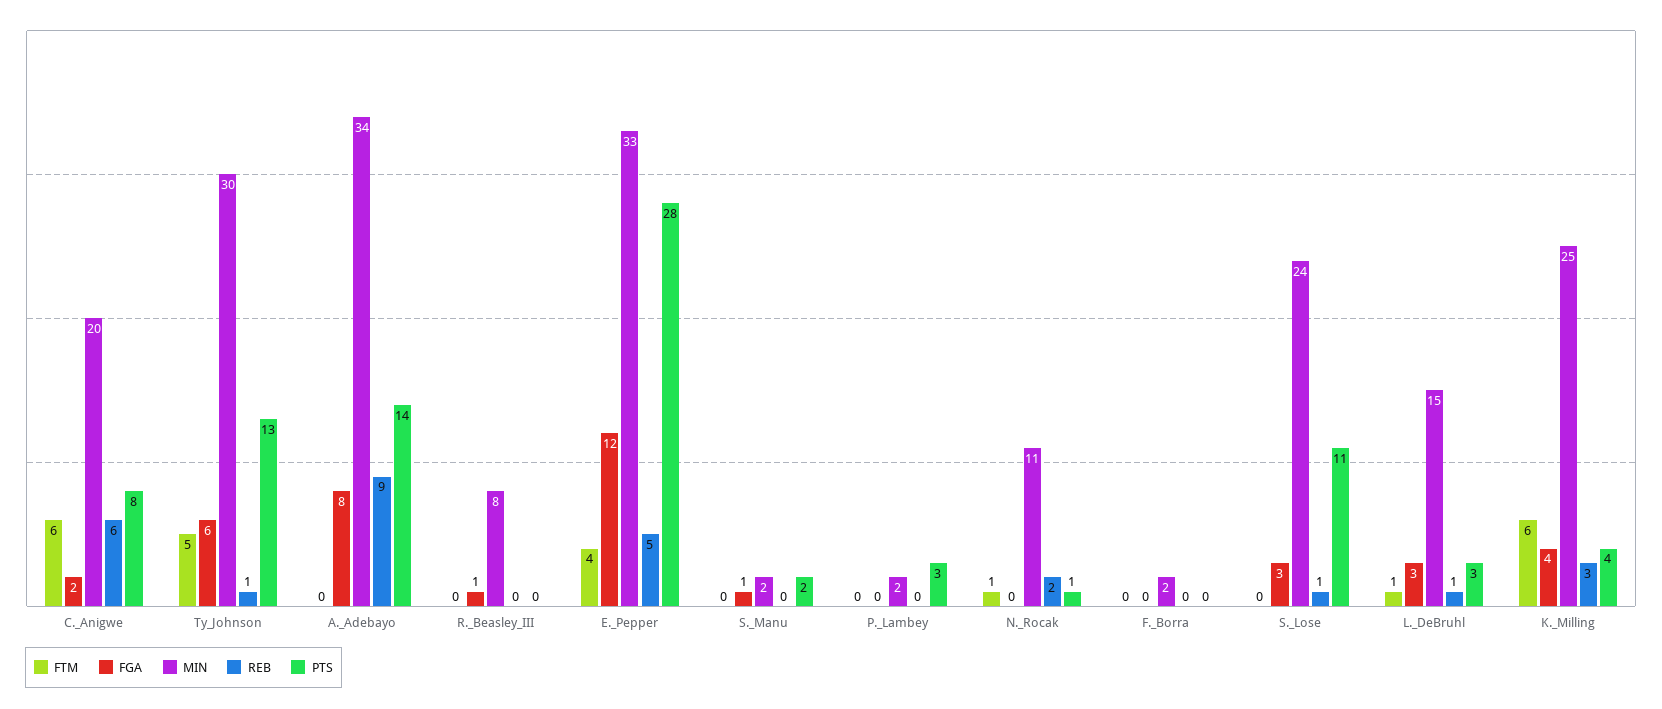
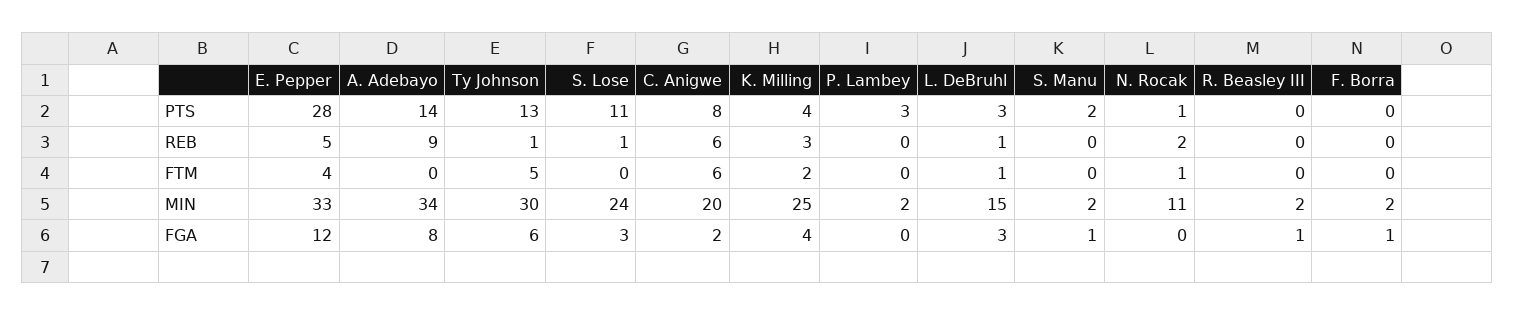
  {
    "FTM": {
      "C._Anigwe": 6,
      "Ty_Johnson": 5,
      "A._Adebayo": 0,
      "R._Beasley_III": 0,
      "E._Pepper": 4,
      "S._Manu": 0,
      "P._Lambey": 0,
      "N._Rocak": 1,
      "F._Borra": 0,
      "S._Lose": 0,
      "L._DeBruhl": 1,
-     "K._Milling": 6
+     "K._Milling": 2
    },
    "FGA": {
      "C._Anigwe": 2,
      "Ty_Johnson": 6,
      "A._Adebayo": 8,
      "R._Beasley_III": 1,
      "E._Pepper": 12,
      "S._Manu": 1,
      "P._Lambey": 0,
      "N._Rocak": 0,
-     "F._Borra": 0,
+     "F._Borra": 1,
      "S._Lose": 3,
      "L._DeBruhl": 3,
      "K._Milling": 4
    },
    "MIN": {
      "C._Anigwe": 20,
      "Ty_Johnson": 30,
      "A._Adebayo": 34,
-     "R._Beasley_III": 8,
+     "R._Beasley_III": 2,
      "E._Pepper": 33,
      "S._Manu": 2,
      "P._Lambey": 2,
      "N._Rocak": 11,
      "F._Borra": 2,
      "S._Lose": 24,
      "L._DeBruhl": 15,
      "K._Milling": 25
    },
    "REB": {
      "C._Anigwe": 6,
      "Ty_Johnson": 1,
      "A._Adebayo": 9,
      "R._Beasley_III": 0,
      "E._Pepper": 5,
      "S._Manu": 0,
      "P._Lambey": 0,
      "N._Rocak": 2,
      "F._Borra": 0,
      "S._Lose": 1,
      "L._DeBruhl": 1,
      "K._Milling": 3
    },
    "PTS": {
      "C._Anigwe": 8,
      "Ty_Johnson": 13,
      "A._Adebayo": 14,
      "R._Beasley_III": 0,
      "E._Pepper": 28,
      "S._Manu": 2,
      "P._Lambey": 3,
      "N._Rocak": 1,
      "F._Borra": 0,
      "S._Lose": 11,
      "L._DeBruhl": 3,
      "K._Milling": 4
    }
  }

